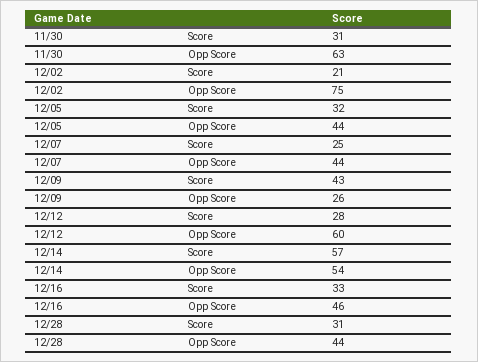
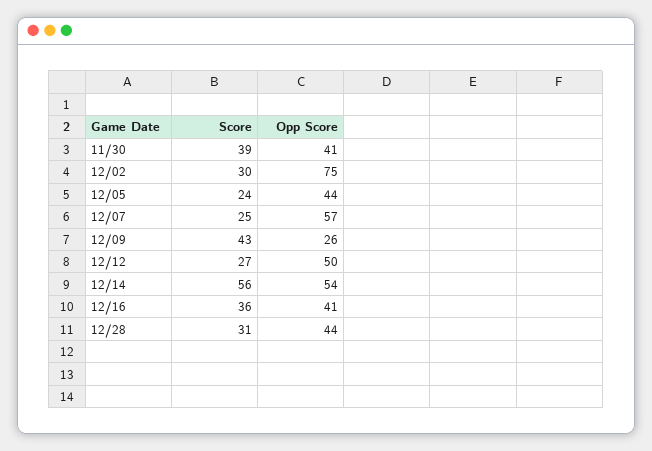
  {
    "11/30": {
-     "Score": 31,
+     "Score": 39,
-     "Opp Score": 63
+     "Opp Score": 41
    },
    "12/02": {
-     "Score": 21,
+     "Score": 30,
      "Opp Score": 75
    },
    "12/05": {
-     "Score": 32,
+     "Score": 24,
      "Opp Score": 44
    },
    "12/07": {
      "Score": 25,
-     "Opp Score": 44
+     "Opp Score": 57
    },
    "12/09": {
      "Score": 43,
      "Opp Score": 26
    },
    "12/12": {
-     "Score": 28,
+     "Score": 27,
-     "Opp Score": 60
+     "Opp Score": 50
    },
    "12/14": {
-     "Score": 57,
+     "Score": 56,
      "Opp Score": 54
    },
    "12/16": {
-     "Score": 33,
+     "Score": 36,
-     "Opp Score": 46
+     "Opp Score": 41
    },
    "12/28": {
      "Score": 31,
      "Opp Score": 44
    }
  }

